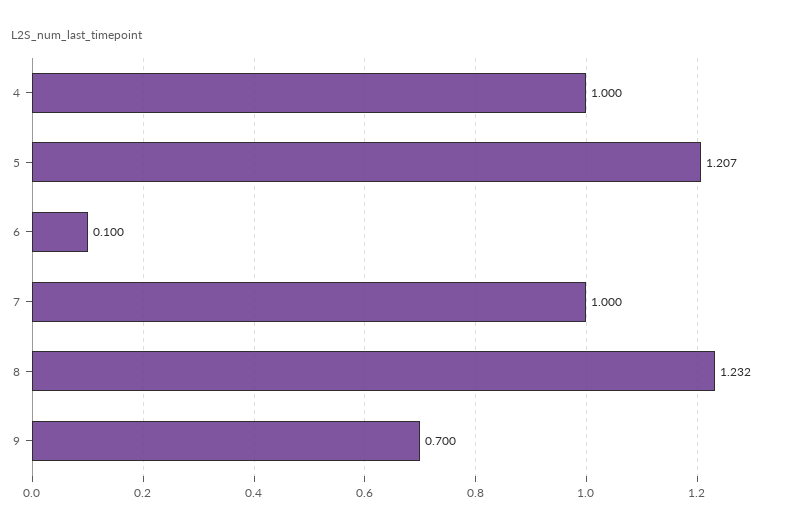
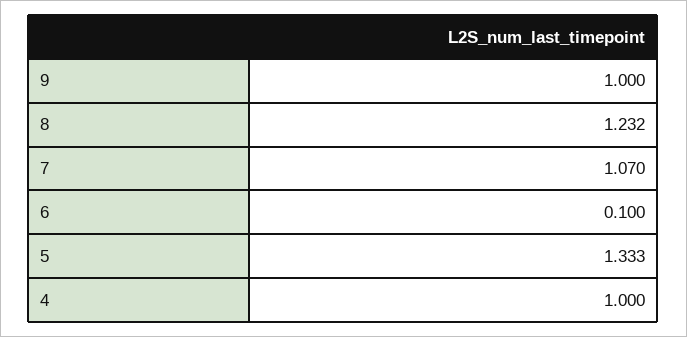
  {
    "4": 1,
-   "5": 1.207,
+   "5": 1.333,
    "6": 0.1,
-   "7": 1,
+   "7": 1.07,
    "8": 1.232,
-   "9": 0.7
+   "9": 1
  }

